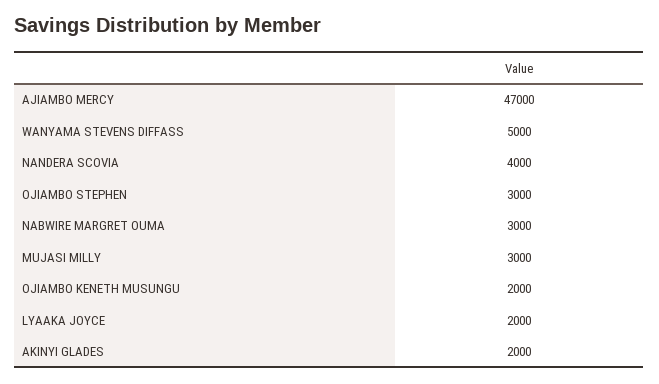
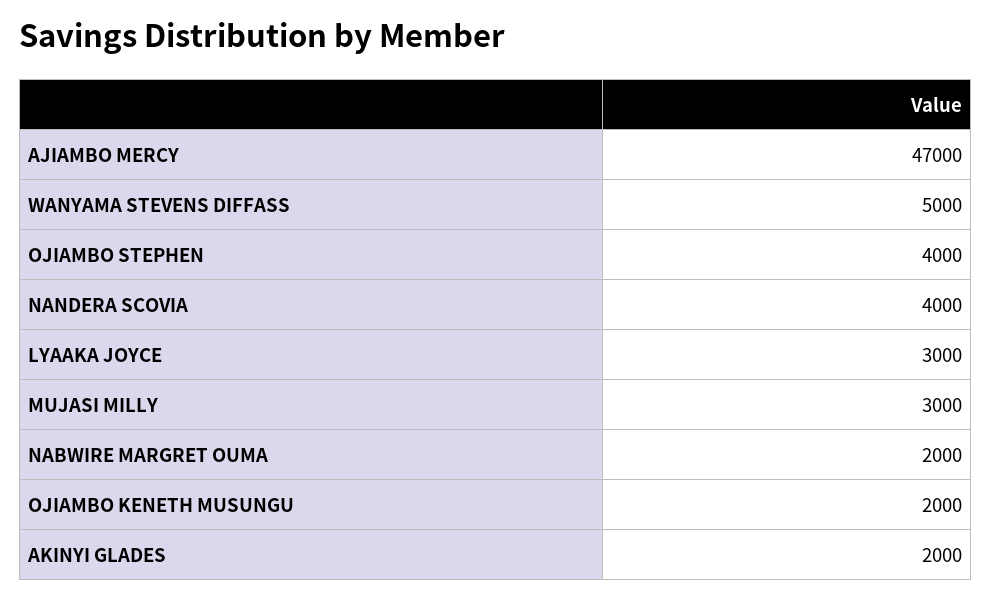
  {
    "AJIAMBO MERCY": 47000,
    "WANYAMA STEVENS DIFFASS": 5000,
    "NANDERA SCOVIA": 4000,
-   "OJIAMBO STEPHEN": 3000,
+   "OJIAMBO STEPHEN": 4000,
-   "NABWIRE MARGRET OUMA": 3000,
+   "NABWIRE MARGRET OUMA": 2000,
    "MUJASI MILLY": 3000,
    "OJIAMBO KENETH MUSUNGU": 2000,
-   "LYAAKA JOYCE": 2000,
+   "LYAAKA JOYCE": 3000,
    "AKINYI GLADES": 2000
  }

